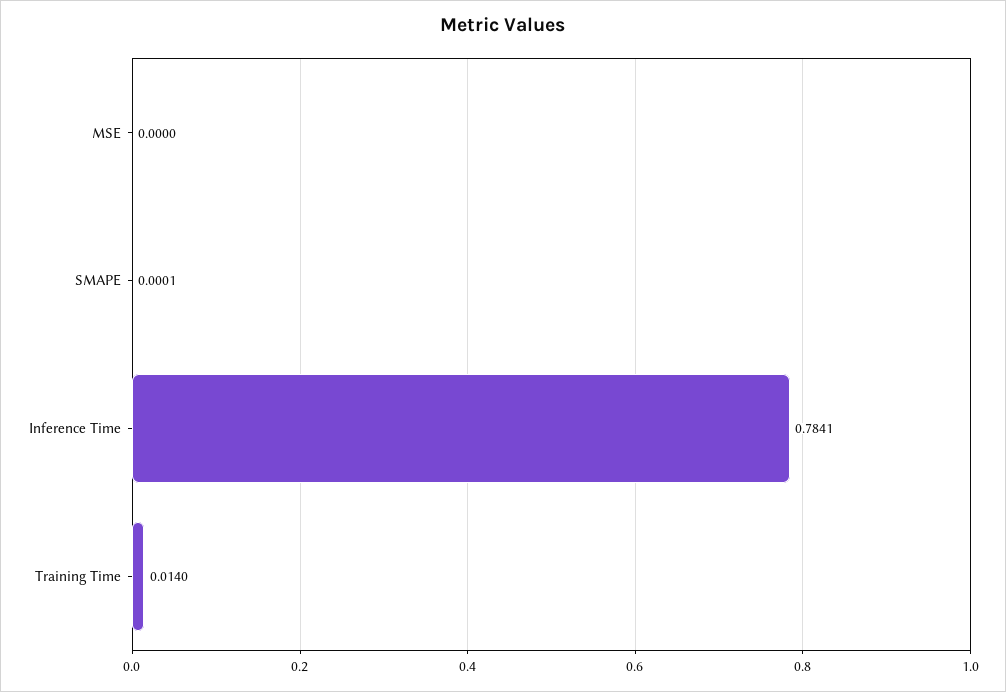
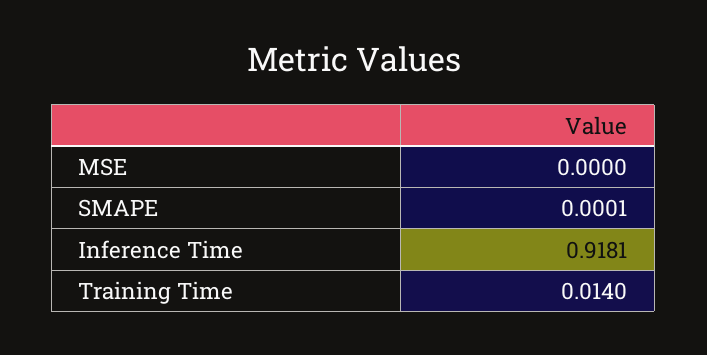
  {
    "MSE": 0,
    "SMAPE": 0.0001,
-   "Inference Time": 0.7841,
+   "Inference Time": 0.9181,
    "Training Time": 0.014
  }

